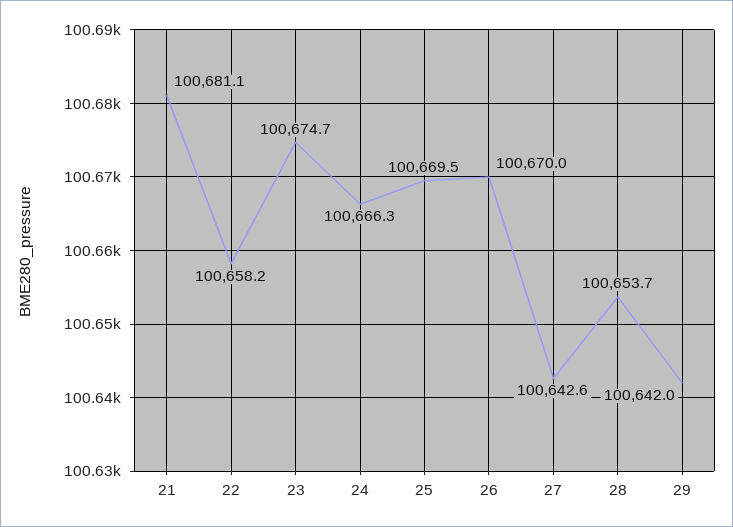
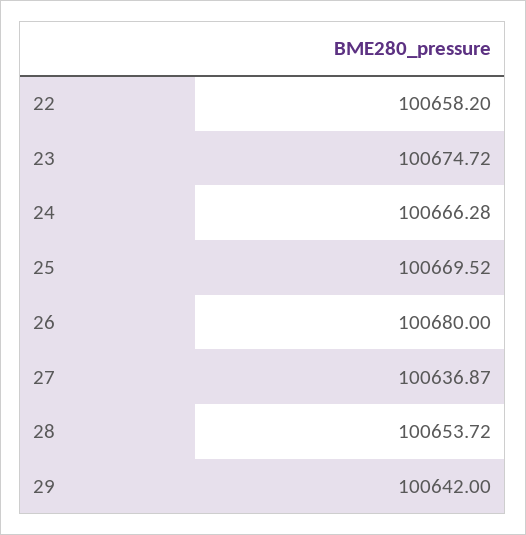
  {
-   "21": 100681.1,
    "22": 100658.2,
    "23": 100674.72,
    "24": 100666.28,
    "25": 100669.52,
-   "26": 100670,
+   "26": 100680,
-   "27": 100642.6,
+   "27": 100636.87,
    "28": 100653.72,
    "29": 100642
  }

